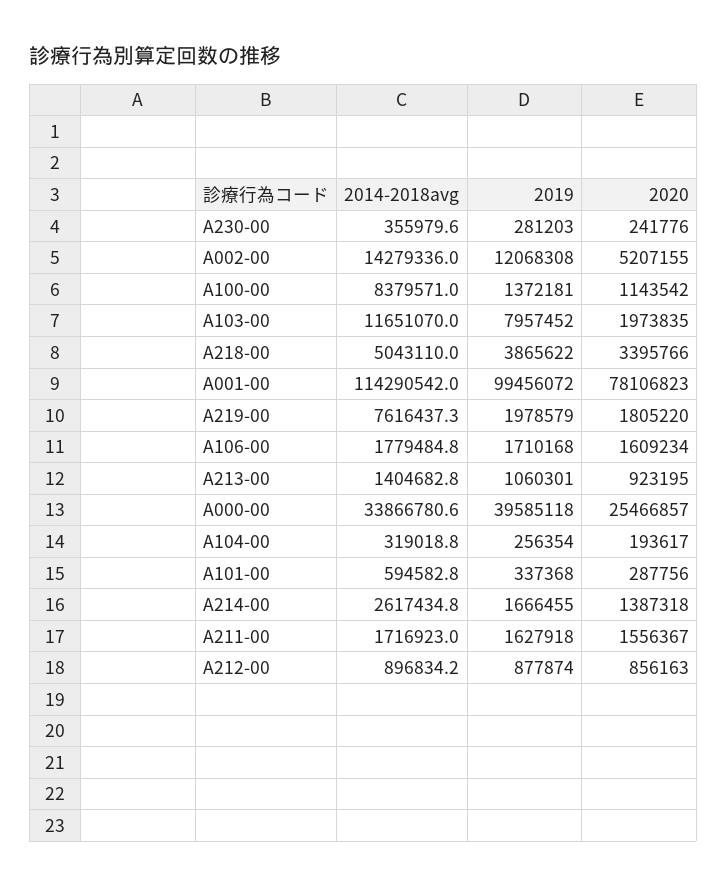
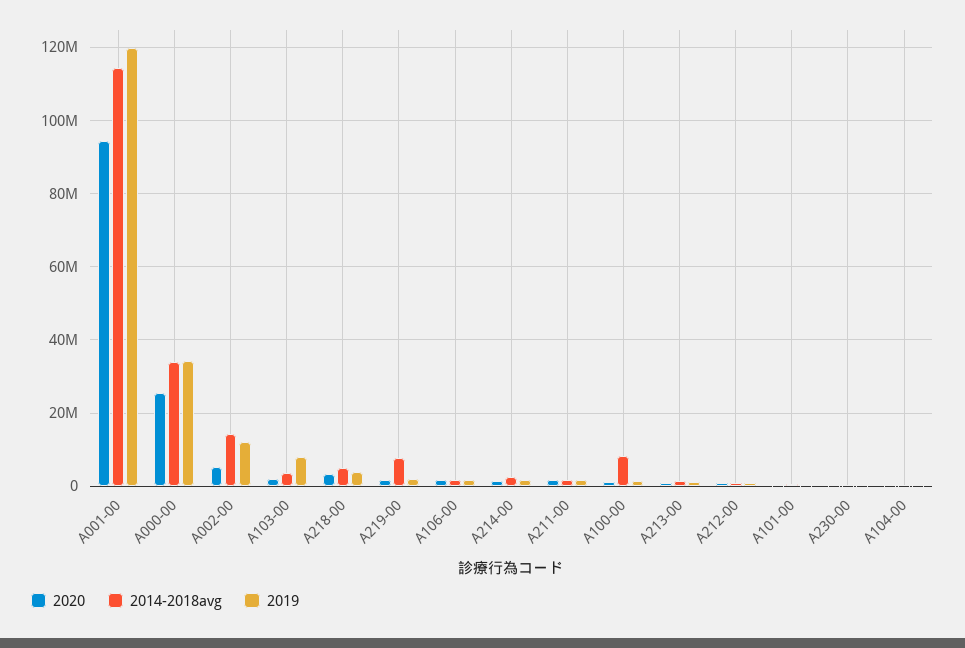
  {
    "2014-2018avg": {
      "A230-00": 355979.6,
      "A002-00": 14279336,
      "A100-00": 8379571,
-     "A103-00": 11651070,
+     "A103-00": 4000000,
      "A218-00": 5043110,
      "A001-00": 114290542,
      "A219-00": 7616437.3,
      "A106-00": 1779484.8,
      "A213-00": 1404682.8,
      "A000-00": 33866780.6,
      "A104-00": 319018.8,
      "A101-00": 594582.8,
      "A214-00": 2617434.8,
      "A211-00": 1716923,
      "A212-00": 896834.2
    },
    "2019": {
      "A230-00": 281203,
      "A002-00": 12068308,
      "A100-00": 1372181,
      "A103-00": 7957452,
      "A218-00": 3865622,
-     "A001-00": 99456072,
+     "A001-00": 120000000,
      "A219-00": 1978579,
      "A106-00": 1710168,
      "A213-00": 1060301,
-     "A000-00": 39585118,
+     "A000-00": 34000000,
      "A104-00": 256354,
      "A101-00": 337368,
      "A214-00": 1666455,
      "A211-00": 1627918,
      "A212-00": 877874
    },
    "2020": {
      "A230-00": 241776,
      "A002-00": 5207155,
      "A100-00": 1143542,
      "A103-00": 1973835,
      "A218-00": 3395766,
-     "A001-00": 78106823,
+     "A001-00": 94000000,
      "A219-00": 1805220,
      "A106-00": 1609234,
      "A213-00": 923195,
      "A000-00": 25466857,
      "A104-00": 193617,
      "A101-00": 287756,
      "A214-00": 1387318,
      "A211-00": 1556367,
      "A212-00": 856163
    }
  }

